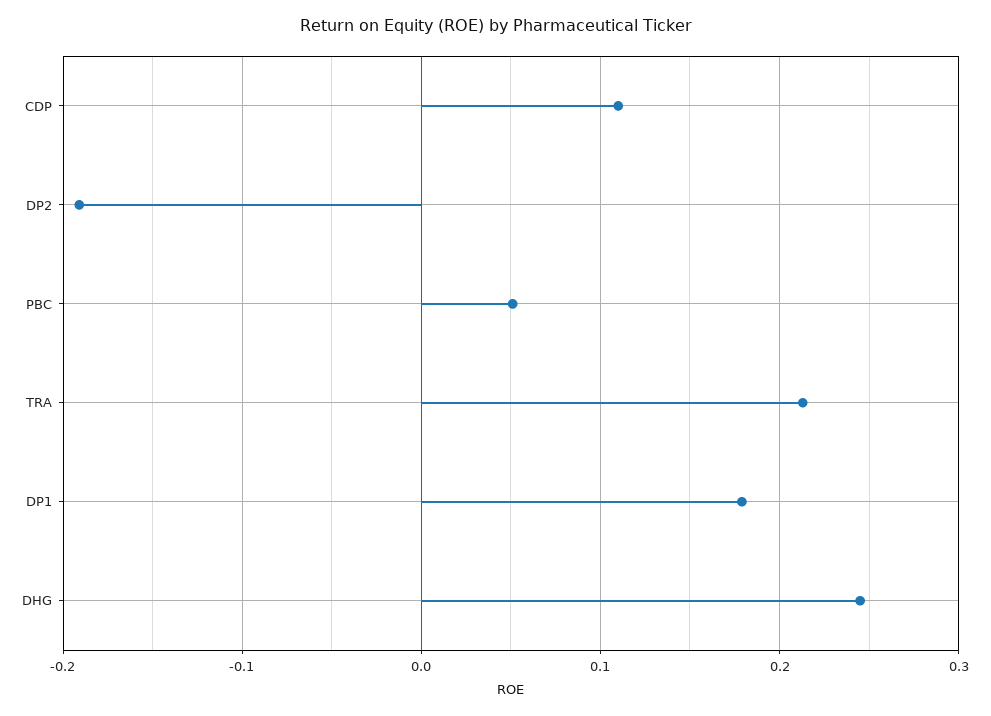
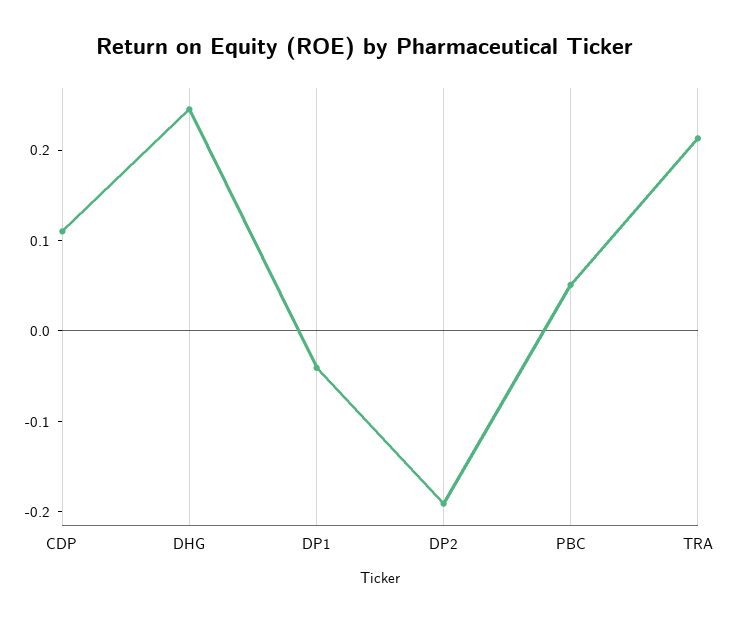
  {
    "CDP": 0.11,
    "DP2": -0.19,
    "PBC": 0.05,
    "TRA": 0.21,
-   "DP1": 0.18,
+   "DP1": -0.04,
    "DHG": 0.25
  }

